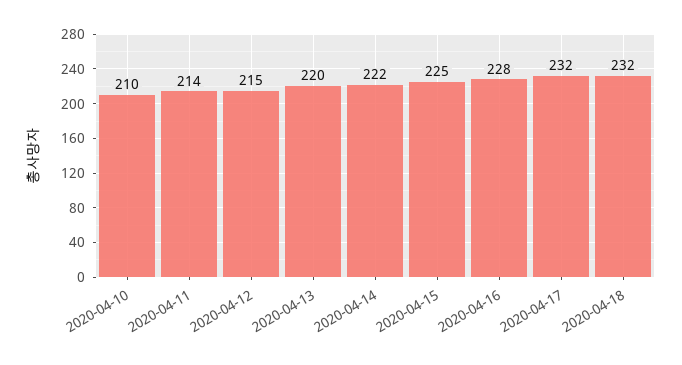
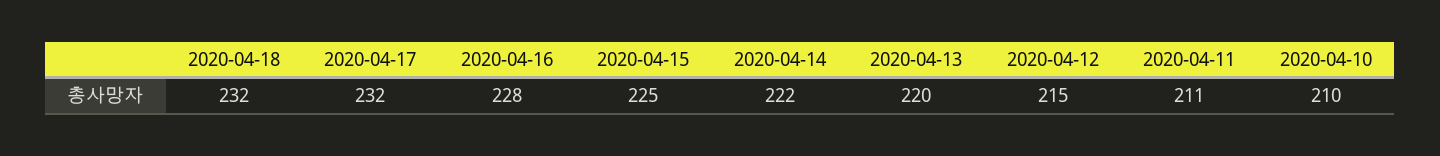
  {
    "2020-04-10": 210,
-   "2020-04-11": 214,
+   "2020-04-11": 211,
    "2020-04-12": 215,
    "2020-04-13": 220,
    "2020-04-14": 222,
    "2020-04-15": 225,
    "2020-04-16": 228,
    "2020-04-17": 232,
    "2020-04-18": 232
  }

